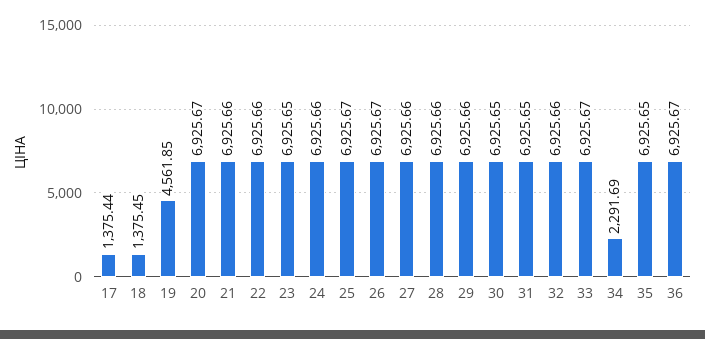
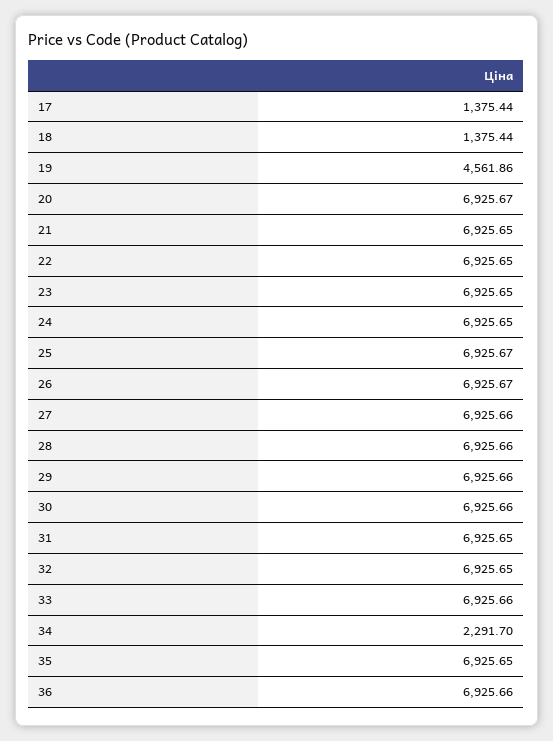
  {
    "17": 1375.44,
-   "18": 1375.45,
+   "18": 1375.44,
-   "19": 4561.85,
+   "19": 4561.86,
    "20": 6925.67,
-   "21": 6925.66,
+   "21": 6925.65,
-   "22": 6925.66,
+   "22": 6925.65,
    "23": 6925.65,
-   "24": 6925.66,
+   "24": 6925.65,
    "25": 6925.67,
    "26": 6925.67,
    "27": 6925.66,
    "28": 6925.66,
    "29": 6925.66,
-   "30": 6925.65,
+   "30": 6925.66,
    "31": 6925.65,
-   "32": 6925.66,
+   "32": 6925.65,
-   "33": 6925.67,
+   "33": 6925.66,
-   "34": 2291.69,
+   "34": 2291.7,
    "35": 6925.65,
-   "36": 6925.67
+   "36": 6925.66
  }

